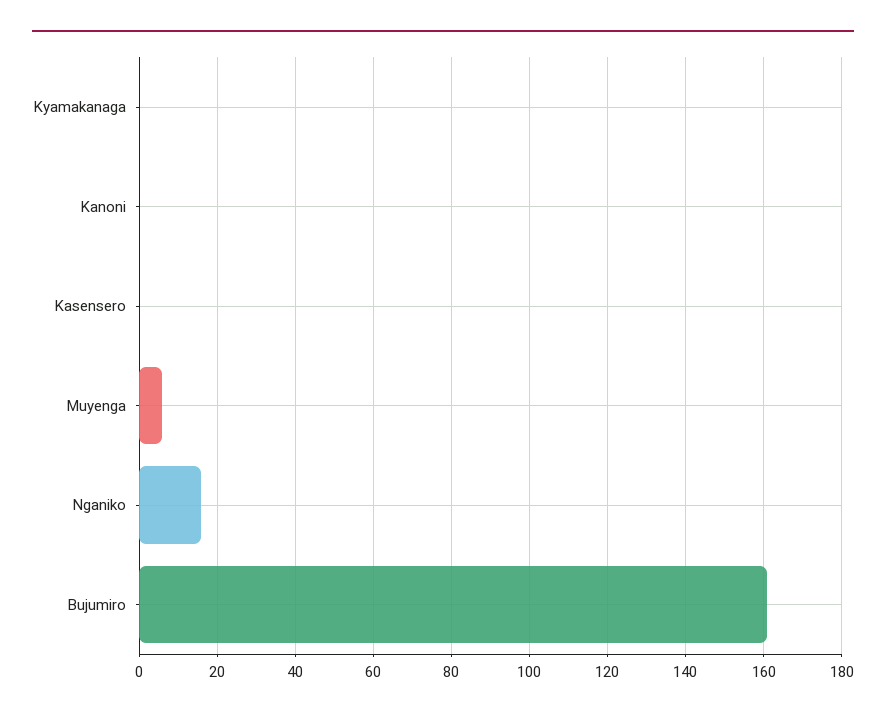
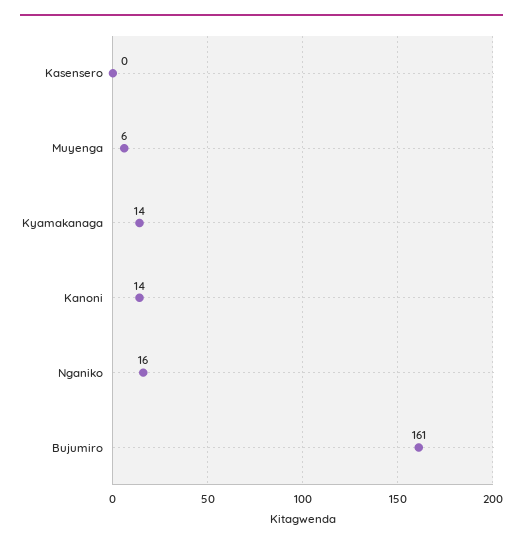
  {
-   "Kyamakanaga": 0,
+   "Kyamakanaga": 14,
-   "Kanoni": 0,
+   "Kanoni": 14,
    "Kasensero": 0,
    "Muyenga": 6,
    "Nganiko": 16,
    "Bujumiro": 161
  }

